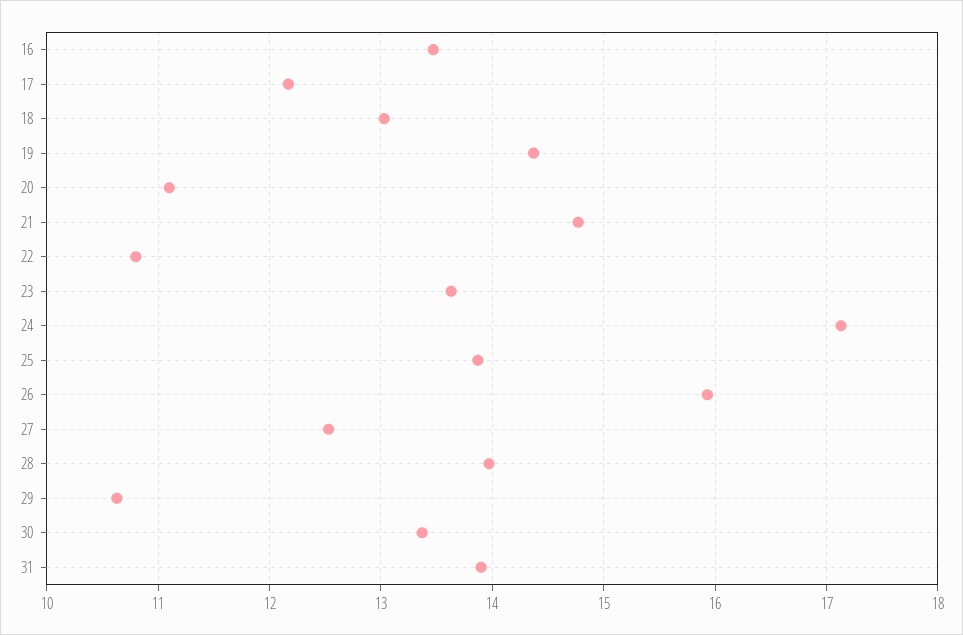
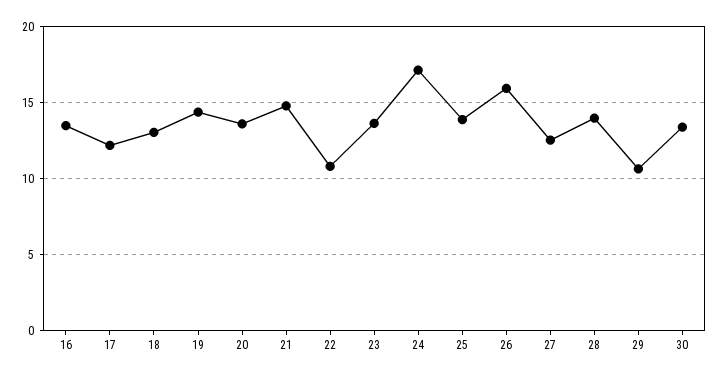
  {
    "16": 13.5,
    "17": 12.2,
    "18": 13,
    "19": 14.4,
-   "20": 11.1,
+   "20": 13.5,
    "21": 14.8,
    "22": 10.8,
    "23": 13.6,
    "24": 17.1,
    "25": 13.9,
    "26": 15.9,
    "27": 12.5,
    "28": 14,
    "29": 10.6,
-   "30": 13.4,
+   "30": 13.4
-   "31": 13.9
  }

